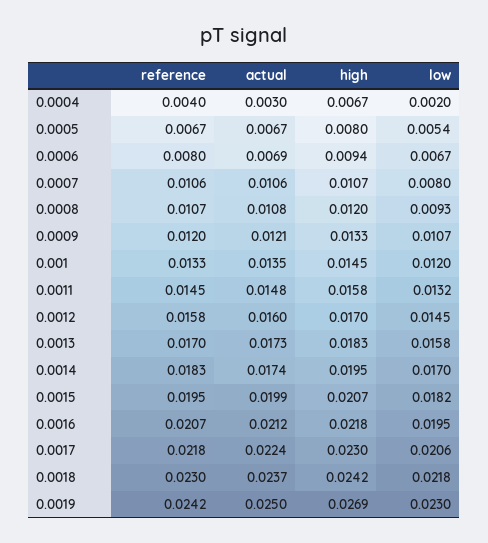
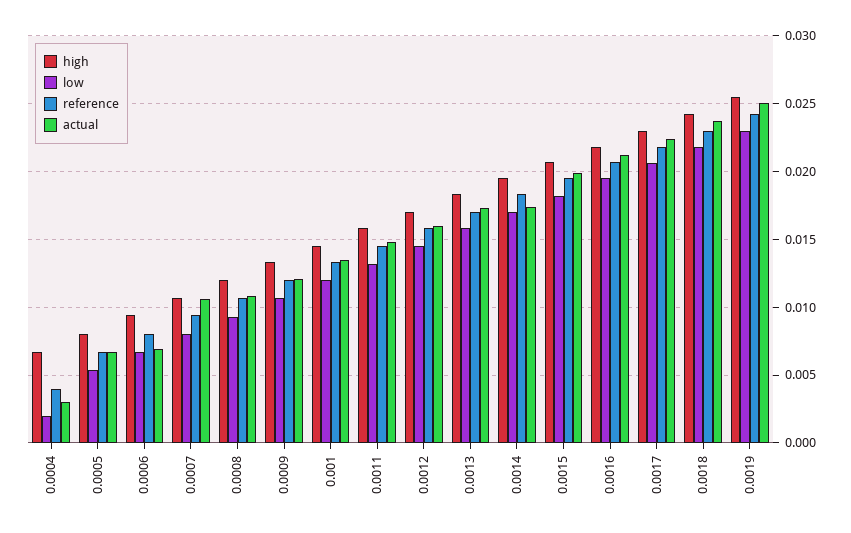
  {
    "reference": {
      "0.0004": 0.004,
      "0.0005": 0.0067,
      "0.0006": 0.008,
-     "0.0007": 0.0106,
+     "0.0007": 0.0095,
      "0.0008": 0.0107,
      "0.0009": 0.012,
      "0.001": 0.0133,
      "0.0011": 0.0145,
      "0.0012": 0.0158,
      "0.0013": 0.017,
      "0.0014": 0.0183,
      "0.0015": 0.0195,
      "0.0016": 0.0207,
      "0.0017": 0.0218,
      "0.0018": 0.023,
      "0.0019": 0.0242
    },
    "actual": {
      "0.0004": 0.003,
      "0.0005": 0.0067,
      "0.0006": 0.0069,
      "0.0007": 0.0106,
      "0.0008": 0.0108,
      "0.0009": 0.0121,
      "0.001": 0.0135,
      "0.0011": 0.0148,
      "0.0012": 0.016,
      "0.0013": 0.0173,
      "0.0014": 0.0174,
      "0.0015": 0.0199,
      "0.0016": 0.0212,
      "0.0017": 0.0224,
      "0.0018": 0.0237,
      "0.0019": 0.025
    },
    "high": {
      "0.0004": 0.0067,
      "0.0005": 0.008,
      "0.0006": 0.0094,
      "0.0007": 0.0107,
      "0.0008": 0.012,
      "0.0009": 0.0133,
      "0.001": 0.0145,
      "0.0011": 0.0158,
      "0.0012": 0.017,
      "0.0013": 0.0183,
      "0.0014": 0.0195,
      "0.0015": 0.0207,
      "0.0016": 0.0218,
      "0.0017": 0.023,
      "0.0018": 0.0242,
-     "0.0019": 0.0269
+     "0.0019": 0.0255
    },
    "low": {
      "0.0004": 0.002,
      "0.0005": 0.0054,
      "0.0006": 0.0067,
      "0.0007": 0.008,
      "0.0008": 0.0093,
      "0.0009": 0.0107,
      "0.001": 0.012,
      "0.0011": 0.0132,
      "0.0012": 0.0145,
      "0.0013": 0.0158,
      "0.0014": 0.017,
      "0.0015": 0.0182,
      "0.0016": 0.0195,
      "0.0017": 0.0206,
      "0.0018": 0.0218,
      "0.0019": 0.023
    }
  }

